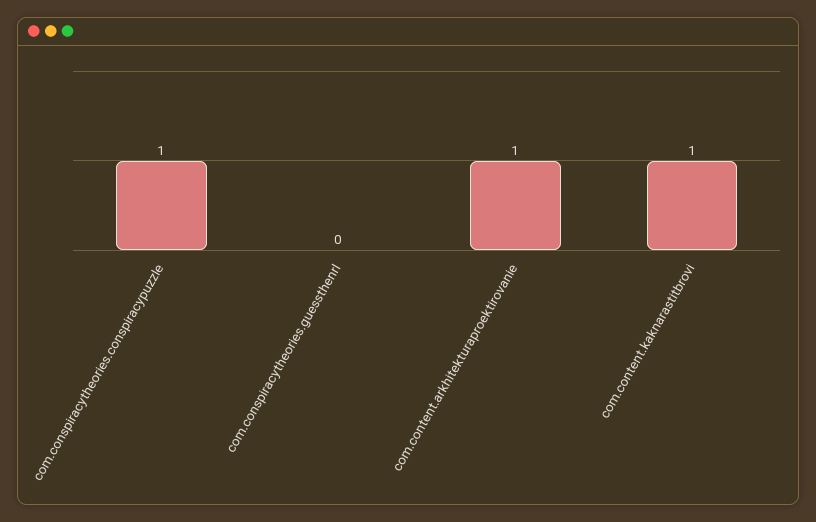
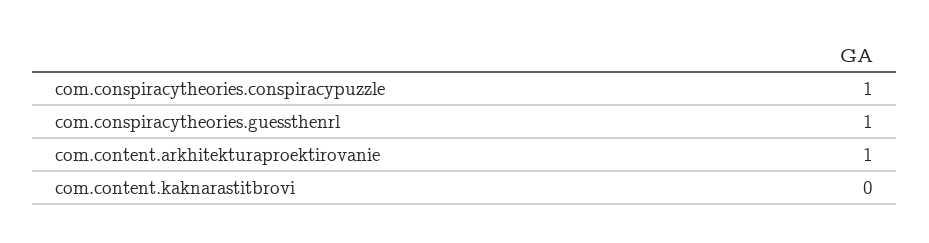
  {
    "com.conspiracytheories.conspiracypuzzle": 1,
-   "com.conspiracytheories.guessthenrl": 0,
+   "com.conspiracytheories.guessthenrl": 1,
    "com.content.arkhitekturaproektirovanie": 1,
-   "com.content.kaknarastitbrovi": 1
+   "com.content.kaknarastitbrovi": 0
  }

